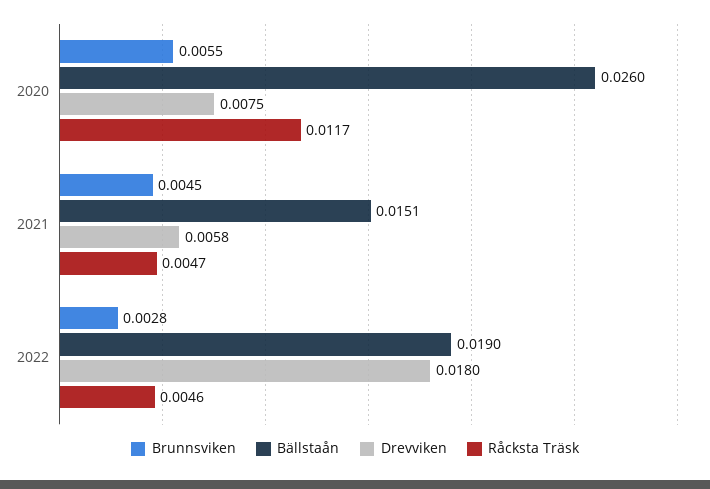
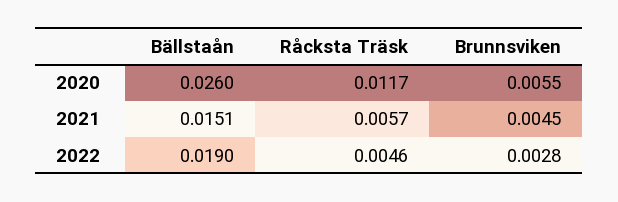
  {
    "Brunnsviken": {
      "2020": 0.0055,
      "2021": 0.0045,
      "2022": 0.0028
    },
    "Bällstaån": {
      "2020": 0.026,
      "2021": 0.0151,
      "2022": 0.019
    },
-   "Drevviken": {
-     "2020": 0.0075,
-     "2021": 0.0058,
-     "2022": 0.018
-   },
    "Råcksta Träsk": {
      "2020": 0.0117,
-     "2021": 0.0047,
+     "2021": 0.0057,
      "2022": 0.0046
    }
  }

